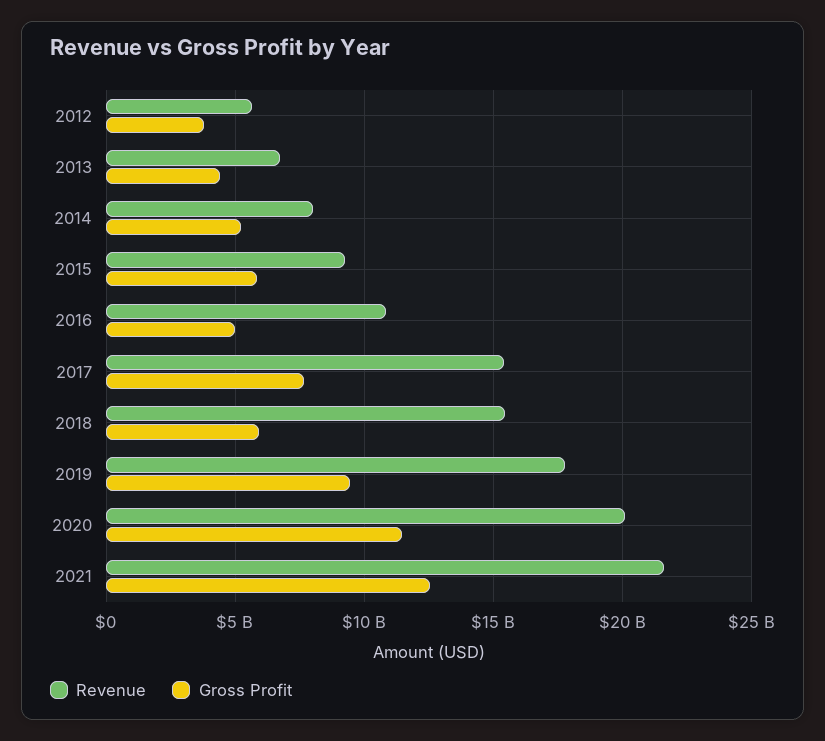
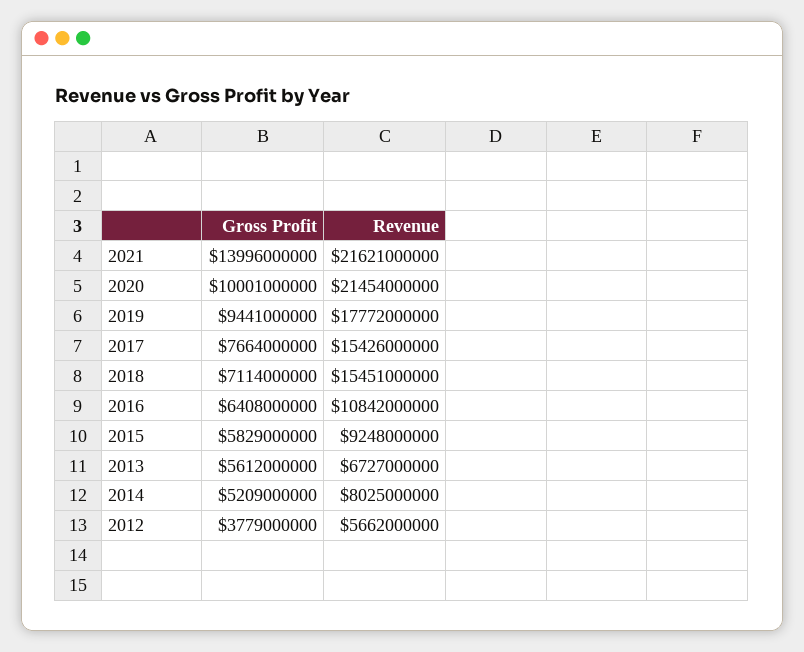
  {
    "Revenue": {
      "2012": 5662000000,
      "2013": 6727000000,
      "2014": 8025000000,
      "2015": 9248000000,
      "2016": 10842000000,
      "2017": 15426000000,
      "2018": 15451000000,
      "2019": 17772000000,
-     "2020": 20000000000,
+     "2020": 21454000000,
      "2021": 21621000000
    },
    "Gross Profit": {
      "2012": 3779000000,
-     "2013": 4500000000,
+     "2013": 5612000000,
      "2014": 5209000000,
      "2015": 5829000000,
-     "2016": 5000000000,
+     "2016": 6408000000,
      "2017": 7664000000,
-     "2018": 6000000000,
+     "2018": 7114000000,
      "2019": 9441000000,
-     "2020": 11500000000,
+     "2020": 10001000000,
-     "2021": 12500000000
+     "2021": 13996000000
    }
  }

